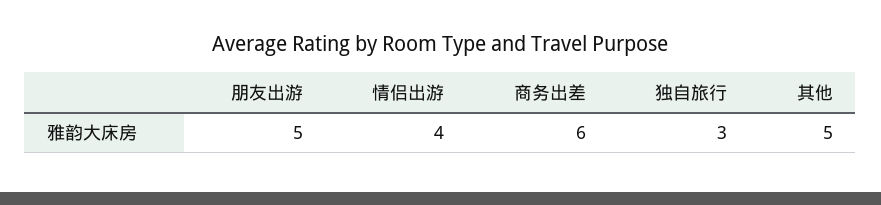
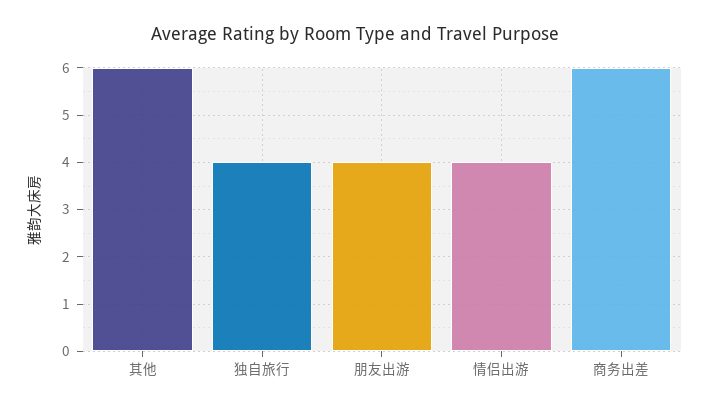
  {
-   "朋友出游": 5,
+   "朋友出游": 4,
    "情侣出游": 4,
    "商务出差": 6,
-   "独自旅行": 3,
+   "独自旅行": 4,
-   "其他": 5
+   "其他": 6
  }

